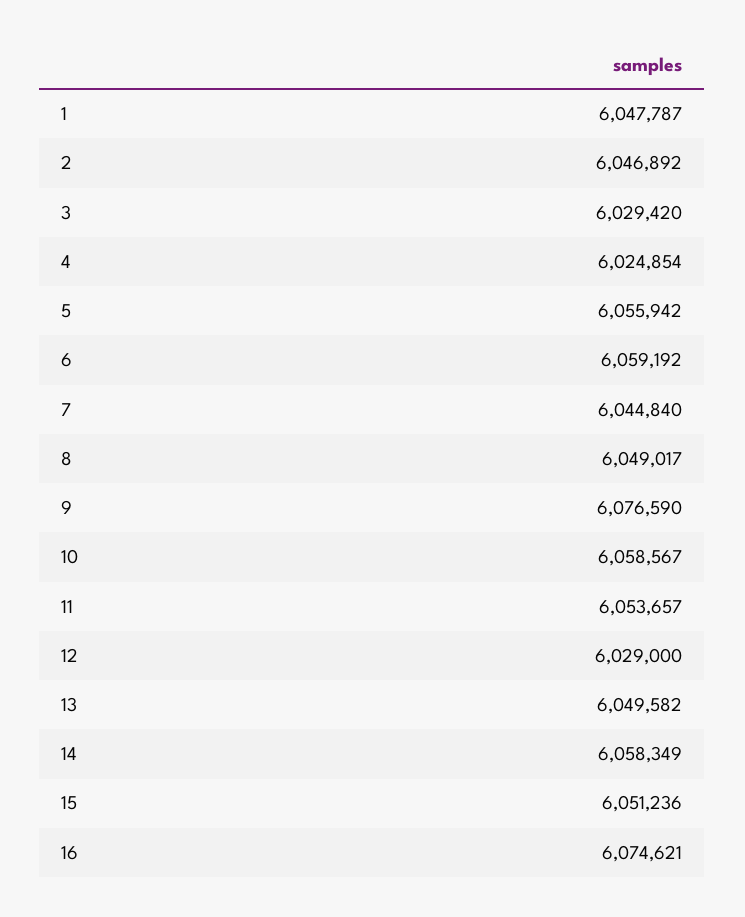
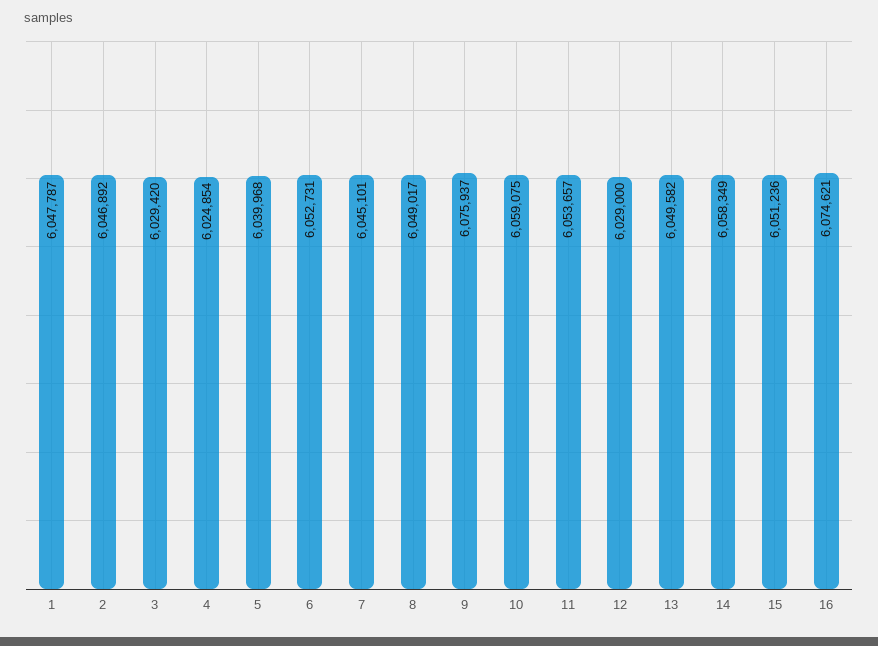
  {
    "1": 6047787,
    "2": 6046892,
    "3": 6029420,
    "4": 6024854,
-   "5": 6055942,
+   "5": 6039968,
-   "6": 6059192,
+   "6": 6052731,
-   "7": 6044840,
+   "7": 6045101,
    "8": 6049017,
-   "9": 6076590,
+   "9": 6075937,
-   "10": 6058567,
+   "10": 6059075,
    "11": 6053657,
    "12": 6029000,
    "13": 6049582,
    "14": 6058349,
    "15": 6051236,
    "16": 6074621
  }

